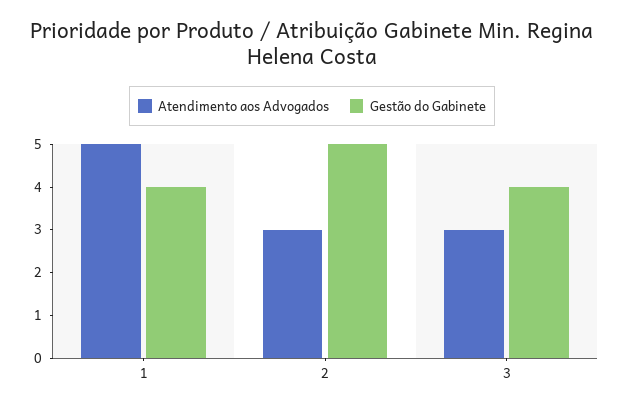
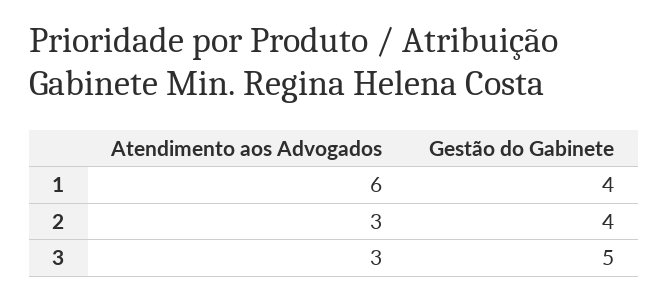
  {
    "Atendimento aos Advogados": {
-     "1": 5,
+     "1": 6,
      "2": 3,
      "3": 3
    },
    "Gestão do Gabinete": {
      "1": 4,
-     "2": 5,
+     "2": 4,
-     "3": 4
+     "3": 5
    }
  }

